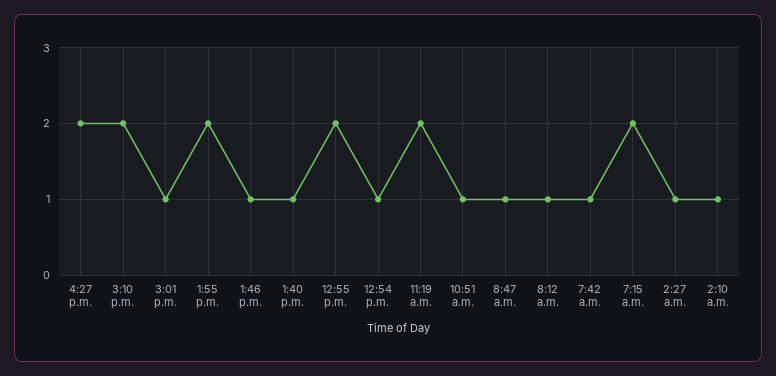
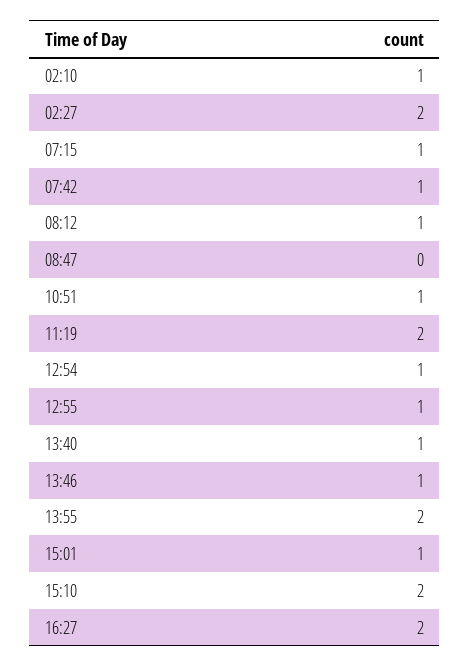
  {
    "4:27 p.m.": 2,
    "3:10 p.m.": 2,
    "3:01 p.m.": 1,
    "1:55 p.m.": 2,
    "1:46 p.m.": 1,
    "1:40 p.m.": 1,
-   "12:55 p.m.": 2,
+   "12:55 p.m.": 1,
    "12:54 p.m.": 1,
    "11:19 a.m.": 2,
    "10:51 a.m.": 1,
-   "8:47 a.m.": 1,
+   "8:47 a.m.": 0,
    "8:12 a.m.": 1,
    "7:42 a.m.": 1,
-   "7:15 a.m.": 2,
+   "7:15 a.m.": 1,
-   "2:27 a.m.": 1,
+   "2:27 a.m.": 2,
    "2:10 a.m.": 1
  }

